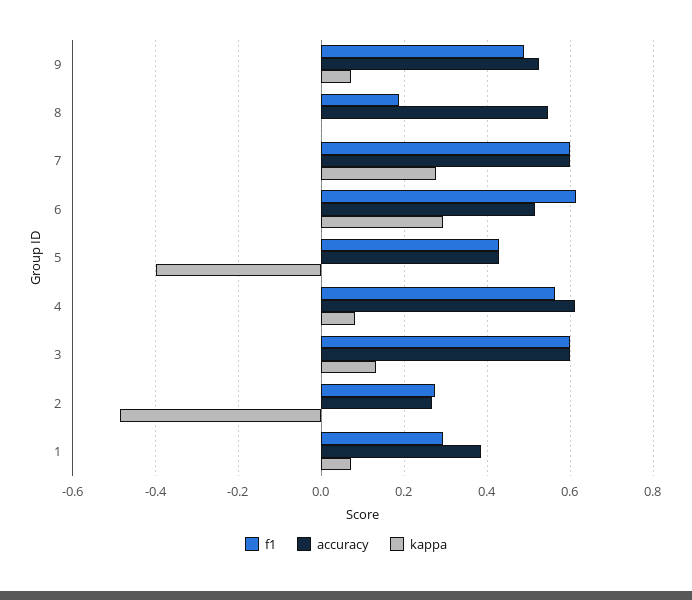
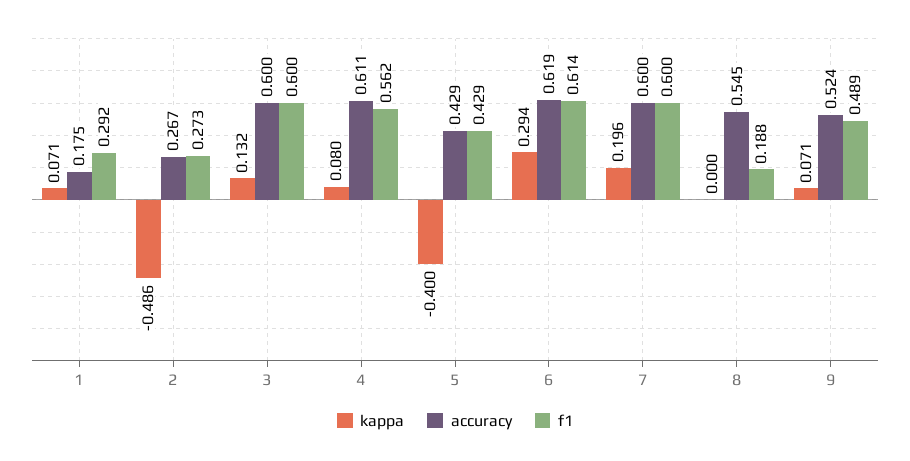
  {
    "f1": {
      "9": 0.489,
      "8": 0.188,
      "7": 0.6,
      "6": 0.614,
      "5": 0.429,
      "4": 0.562,
      "3": 0.6,
      "2": 0.273,
      "1": 0.292
    },
    "accuracy": {
      "9": 0.524,
      "8": 0.545,
      "7": 0.6,
-     "6": 0.52,
+     "6": 0.619,
      "5": 0.429,
      "4": 0.611,
      "3": 0.6,
      "2": 0.267,
-     "1": 0.38
+     "1": 0.175
    },
    "kappa": {
      "9": 0.071,
      "8": 0,
-     "7": 0.28,
+     "7": 0.196,
      "6": 0.294,
      "5": -0.4,
      "4": 0.08,
      "3": 0.132,
      "2": -0.486,
      "1": 0.071
    }
  }

